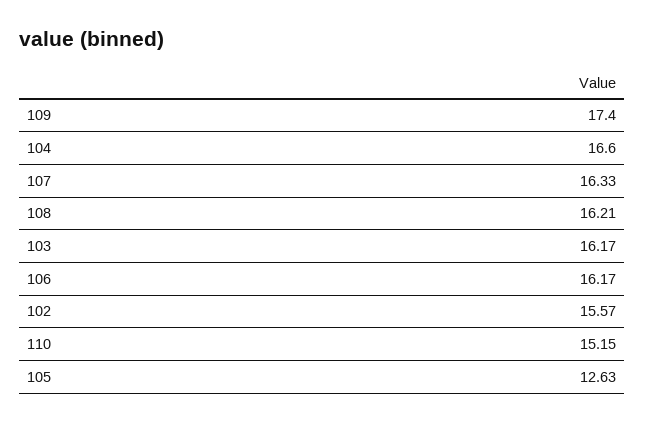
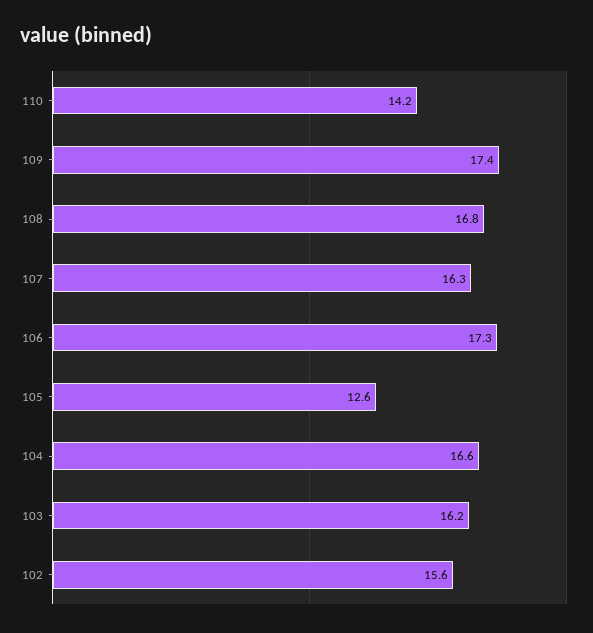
  {
    "109": 17.4,
    "104": 16.6,
    "107": 16.33,
-   "108": 16.21,
+   "108": 16.8,
    "103": 16.17,
-   "106": 16.17,
+   "106": 17.3,
    "102": 15.57,
-   "110": 15.15,
+   "110": 14.2,
    "105": 12.63
  }

